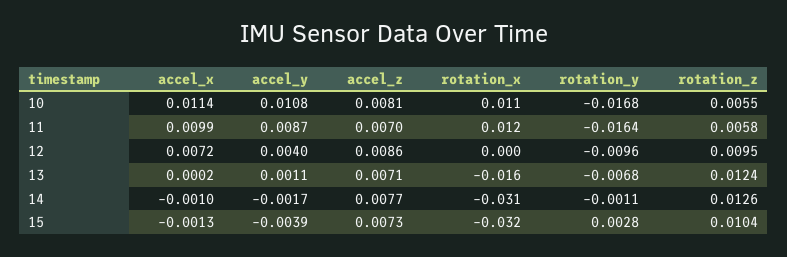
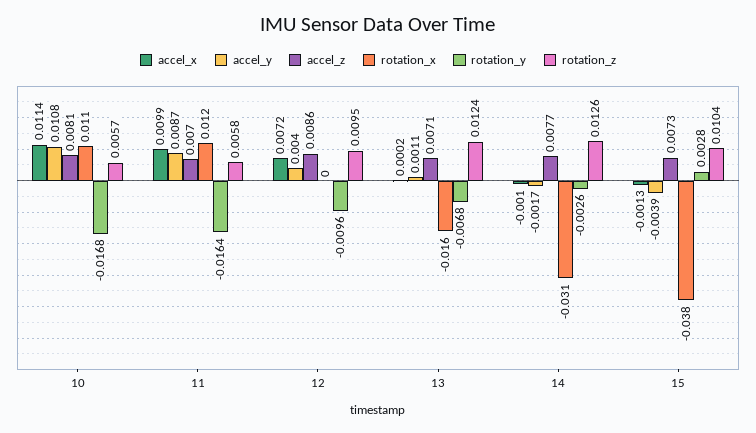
  {
    "accel_x": {
      "10": 0.0114,
      "11": 0.0099,
      "12": 0.0072,
      "13": 0.0002,
      "14": -0.001,
      "15": -0.0013
    },
    "accel_y": {
      "10": 0.0108,
      "11": 0.0087,
      "12": 0.004,
      "13": 0.0011,
      "14": -0.0017,
      "15": -0.0039
    },
    "accel_z": {
      "10": 0.0081,
      "11": 0.007,
      "12": 0.0086,
      "13": 0.0071,
      "14": 0.0077,
      "15": 0.0073
    },
    "rotation_x": {
      "10": 0.011,
      "11": 0.012,
      "12": 0,
      "13": -0.016,
      "14": -0.031,
-     "15": -0.032
+     "15": -0.038
    },
    "rotation_y": {
      "10": -0.0168,
      "11": -0.0164,
      "12": -0.0096,
      "13": -0.0068,
-     "14": -0.0011,
+     "14": -0.0026,
      "15": 0.0028
    },
    "rotation_z": {
-     "10": 0.0055,
+     "10": 0.0057,
      "11": 0.0058,
      "12": 0.0095,
      "13": 0.0124,
      "14": 0.0126,
      "15": 0.0104
    }
  }

